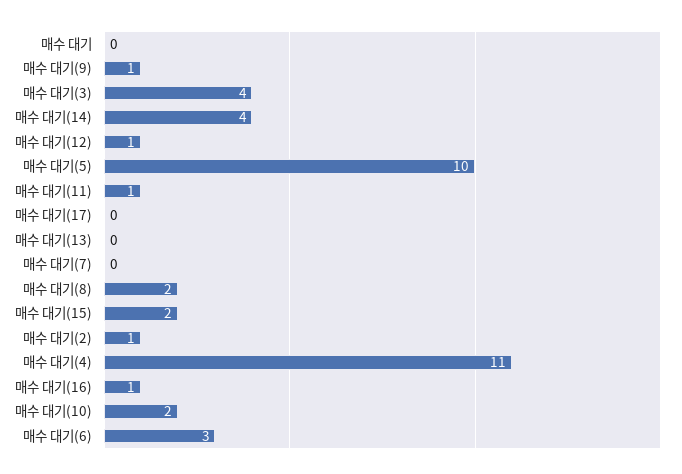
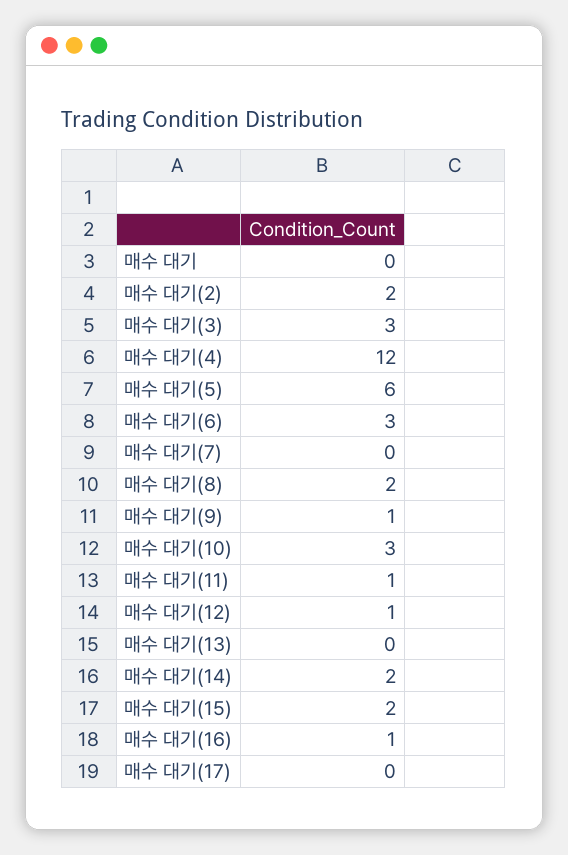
  {
    "매수 대기": 0,
    "매수 대기(9)": 1,
-   "매수 대기(3)": 4,
+   "매수 대기(3)": 3,
-   "매수 대기(14)": 4,
+   "매수 대기(14)": 2,
    "매수 대기(12)": 1,
-   "매수 대기(5)": 10,
+   "매수 대기(5)": 6,
    "매수 대기(11)": 1,
    "매수 대기(17)": 0,
    "매수 대기(13)": 0,
    "매수 대기(7)": 0,
    "매수 대기(8)": 2,
    "매수 대기(15)": 2,
-   "매수 대기(2)": 1,
+   "매수 대기(2)": 2,
-   "매수 대기(4)": 11,
+   "매수 대기(4)": 12,
    "매수 대기(16)": 1,
-   "매수 대기(10)": 2,
+   "매수 대기(10)": 3,
    "매수 대기(6)": 3
  }

